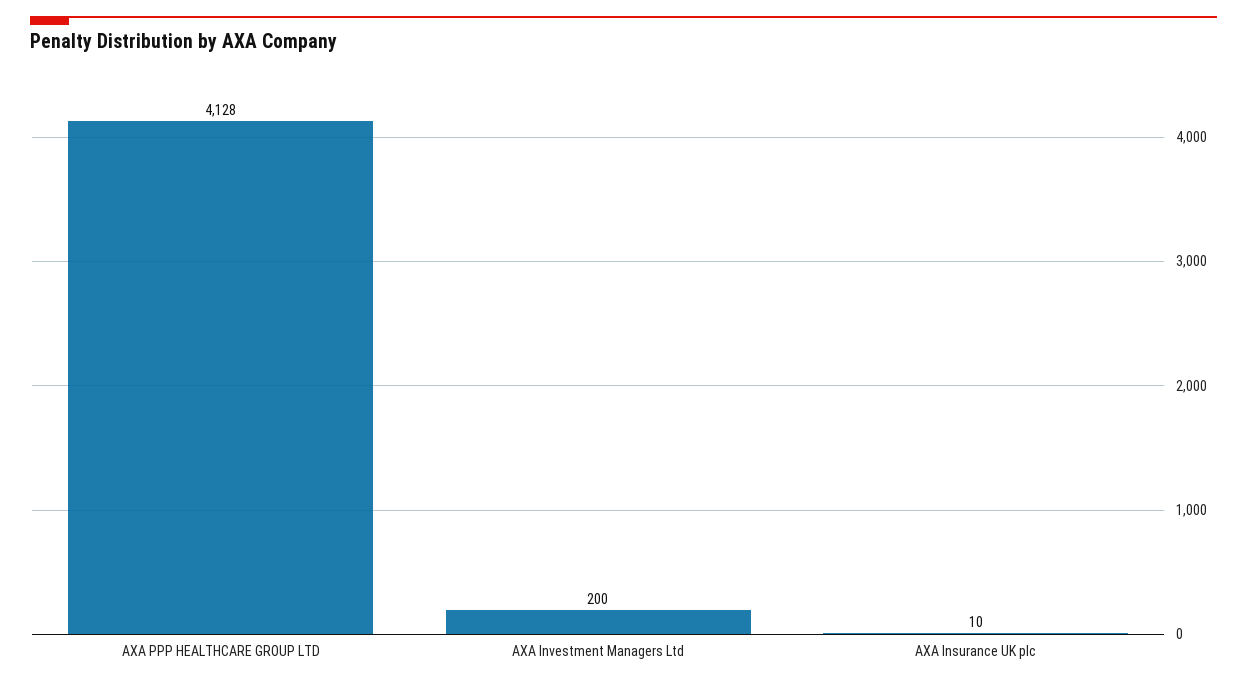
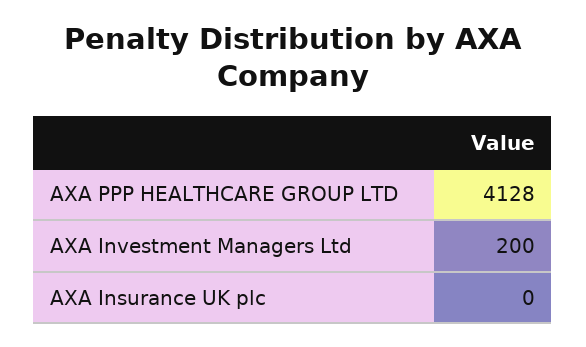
  {
    "AXA PPP HEALTHCARE GROUP LTD": 4128,
    "AXA Investment Managers Ltd": 200,
-   "AXA Insurance UK plc": 10
+   "AXA Insurance UK plc": 0
  }

